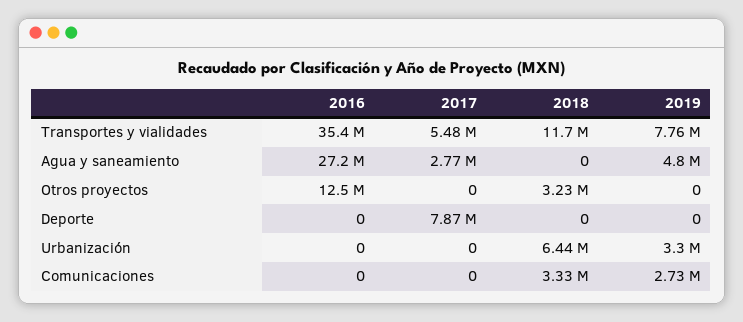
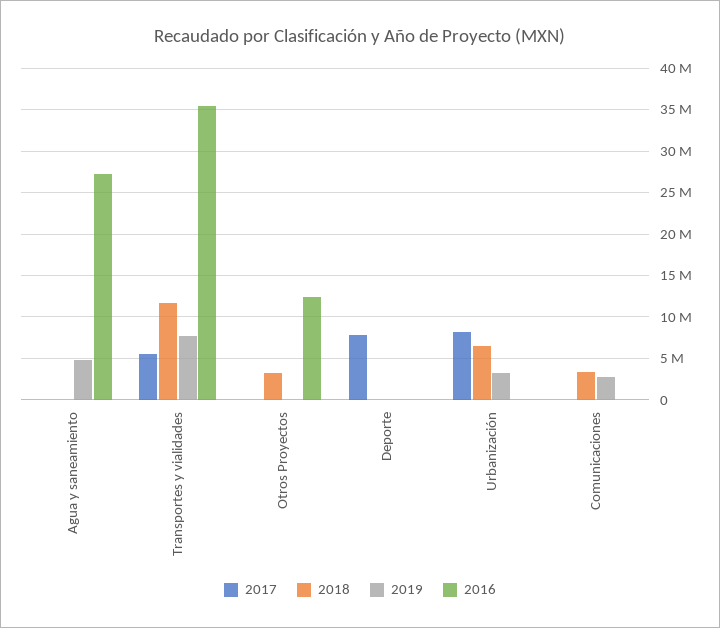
  {
    "2016": {
      "Transportes y vialidades": 35400000,
      "Agua y saneamiento": 27200000,
      "Otros proyectos": 12500000,
      "Deporte": 0,
      "Urbanización": 0,
      "Comunicaciones": 0
    },
    "2017": {
      "Transportes y vialidades": 5480000,
-     "Agua y saneamiento": 2770000,
+     "Agua y saneamiento": 0,
      "Otros proyectos": 0,
      "Deporte": 7870000,
-     "Urbanización": 0,
+     "Urbanización": 8000000,
      "Comunicaciones": 0
    },
    "2018": {
      "Transportes y vialidades": 11700000,
      "Agua y saneamiento": 0,
      "Otros proyectos": 3230000,
      "Deporte": 0,
      "Urbanización": 6440000,
      "Comunicaciones": 3330000
    },
    "2019": {
      "Transportes y vialidades": 7760000,
      "Agua y saneamiento": 4800000,
      "Otros proyectos": 0,
      "Deporte": 0,
      "Urbanización": 3300000,
      "Comunicaciones": 2730000
    }
  }

